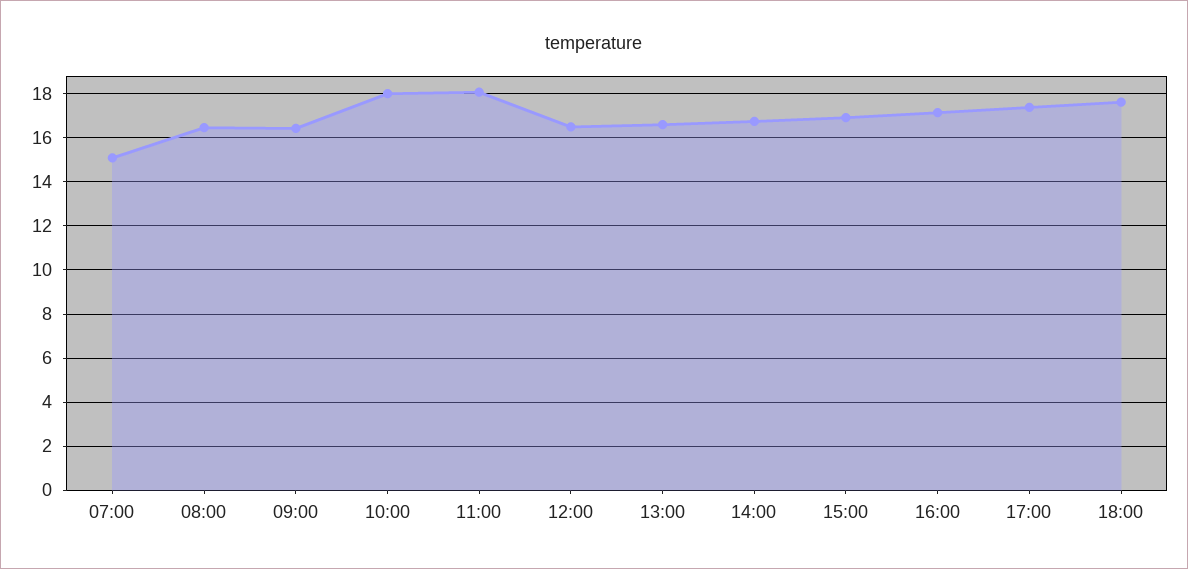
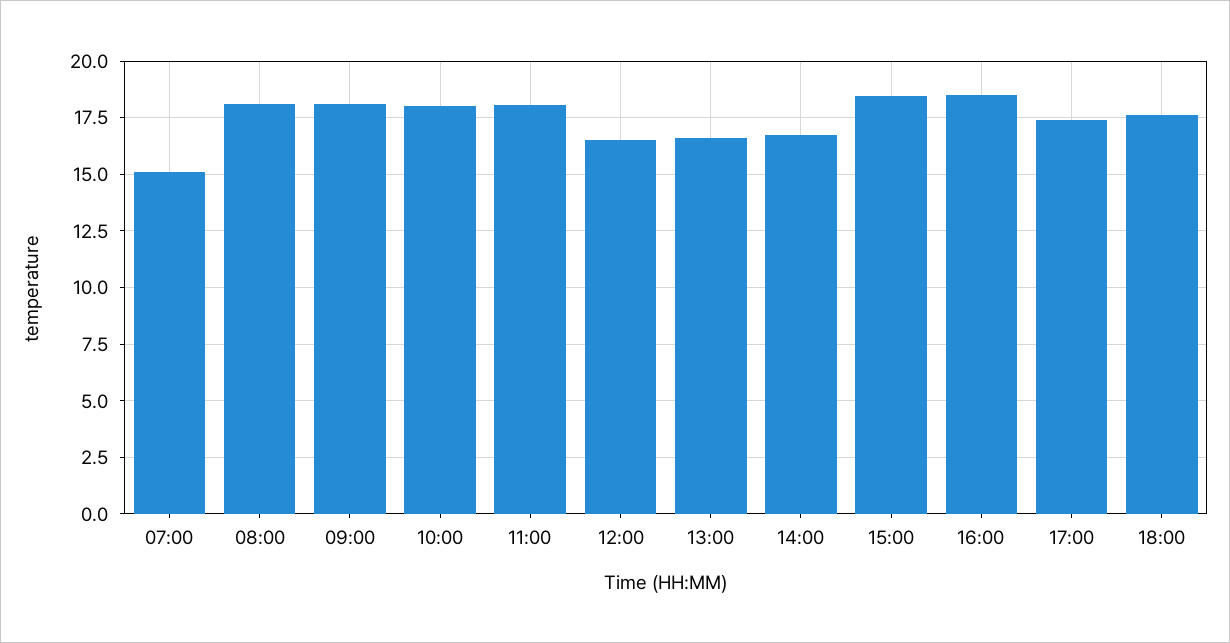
  {
    "07:00": 15,
-   "08:00": 16.5,
+   "08:00": 18,
-   "09:00": 16.5,
+   "09:00": 18,
    "10:00": 18,
    "11:00": 18,
    "12:00": 16.5,
    "13:00": 16.5,
    "14:00": 16.5,
-   "15:00": 17,
+   "15:00": 18.5,
-   "16:00": 17,
+   "16:00": 18.5,
    "17:00": 17.5,
    "18:00": 17.5
  }

